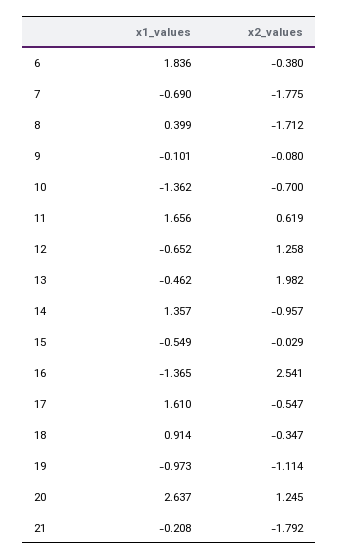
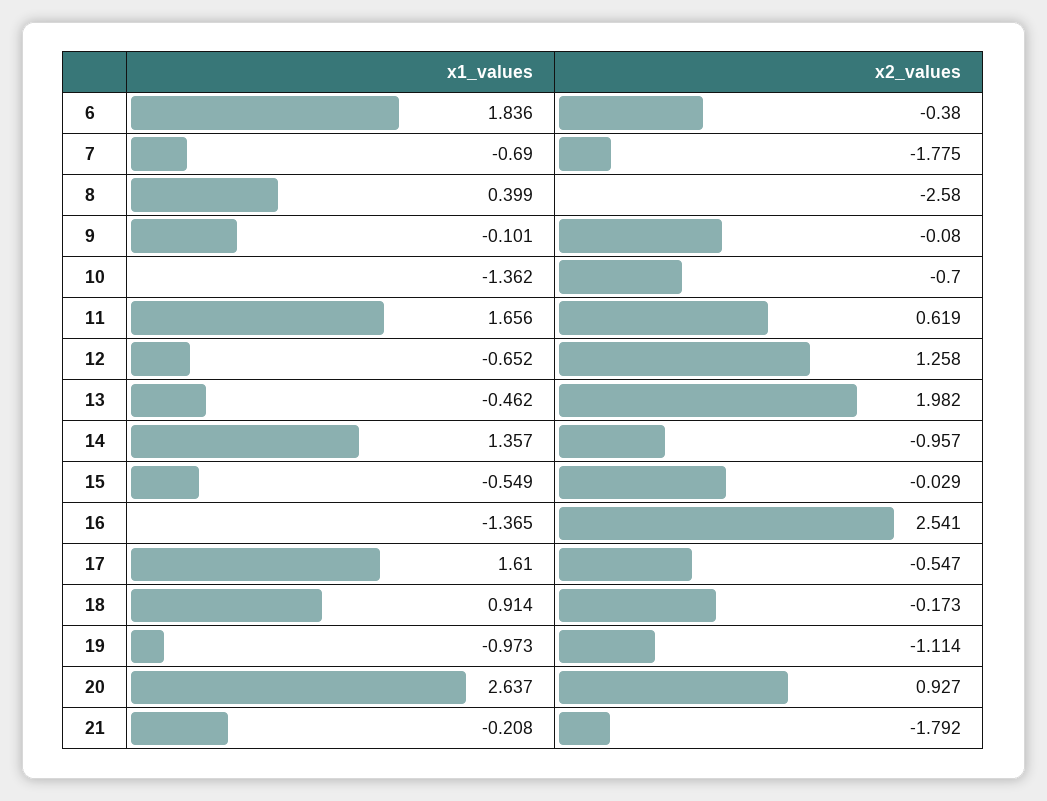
  {
    "x1_values": {
      "6": 1.836,
      "7": -0.69,
      "8": 0.399,
      "9": -0.101,
      "10": -1.362,
      "11": 1.656,
      "12": -0.652,
      "13": -0.462,
      "14": 1.357,
      "15": -0.549,
      "16": -1.365,
      "17": 1.61,
      "18": 0.914,
      "19": -0.973,
      "20": 2.637,
      "21": -0.208
    },
    "x2_values": {
      "6": -0.38,
      "7": -1.775,
-     "8": -1.712,
+     "8": -2.58,
      "9": -0.08,
      "10": -0.7,
      "11": 0.619,
      "12": 1.258,
      "13": 1.982,
      "14": -0.957,
      "15": -0.029,
      "16": 2.541,
      "17": -0.547,
-     "18": -0.347,
+     "18": -0.173,
      "19": -1.114,
-     "20": 1.245,
+     "20": 0.927,
      "21": -1.792
    }
  }

